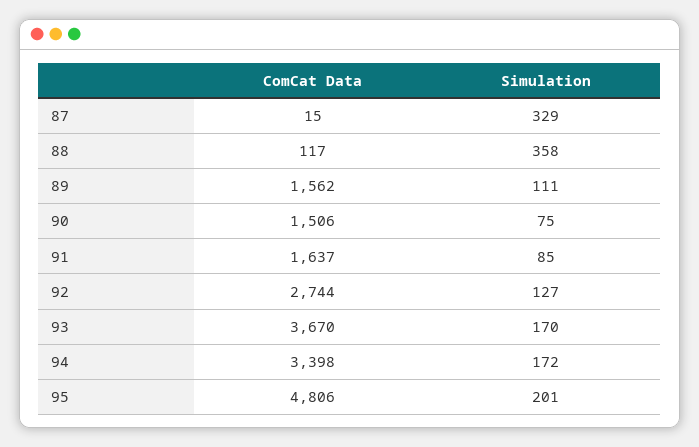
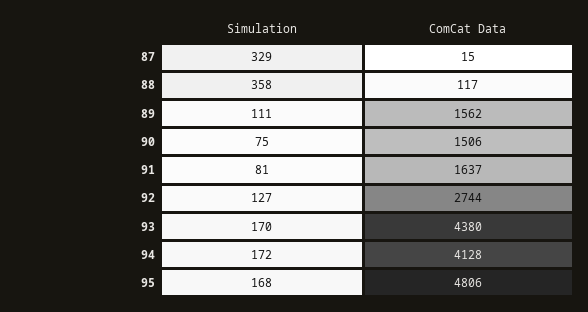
  {
    "ComCat Data": {
      "87": 15,
      "88": 117,
      "89": 1562,
      "90": 1506,
      "91": 1637,
      "92": 2744,
-     "93": 3670,
+     "93": 4380,
-     "94": 3398,
+     "94": 4128,
      "95": 4806
    },
    "Simulation": {
      "87": 329,
      "88": 358,
      "89": 111,
      "90": 75,
-     "91": 85,
+     "91": 81,
      "92": 127,
      "93": 170,
      "94": 172,
-     "95": 201
+     "95": 168
    }
  }

